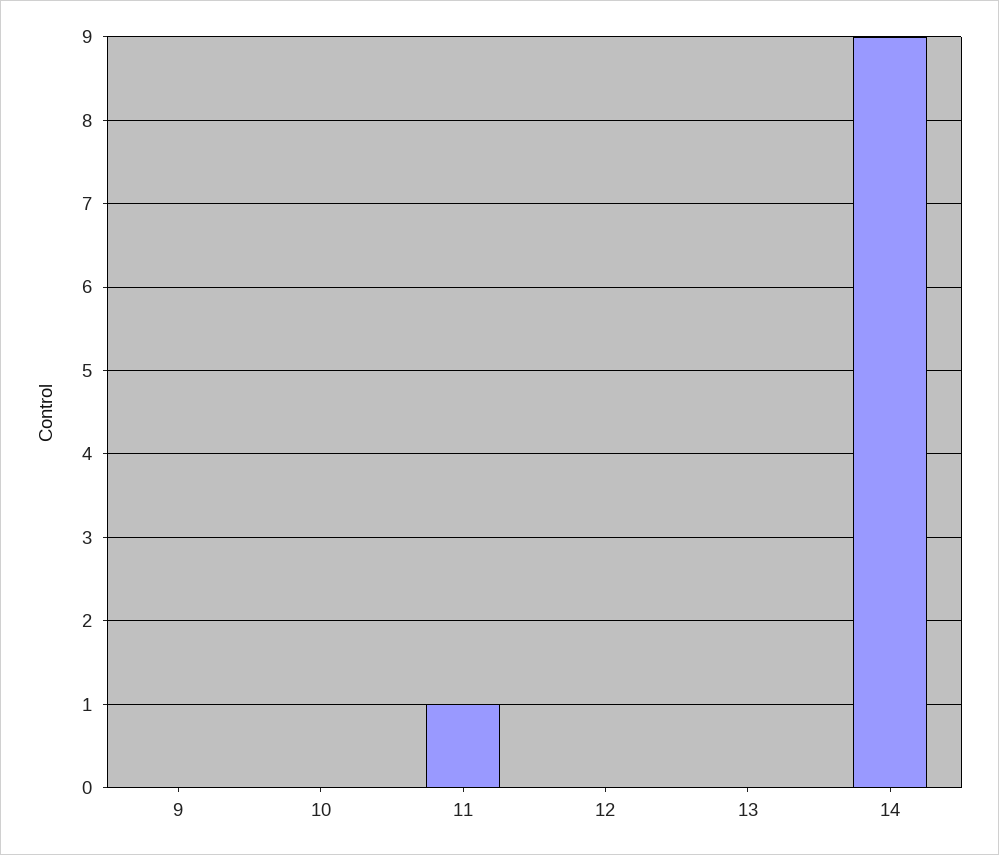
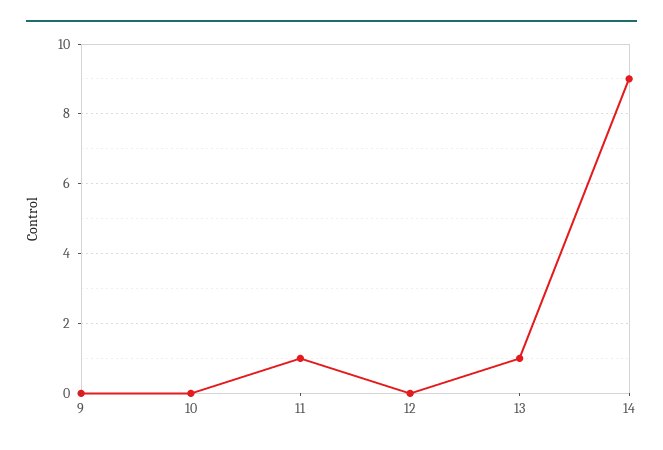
  {
    "9": 0,
    "10": 0,
    "11": 1,
    "12": 0,
-   "13": 0,
+   "13": 1,
    "14": 9
  }

